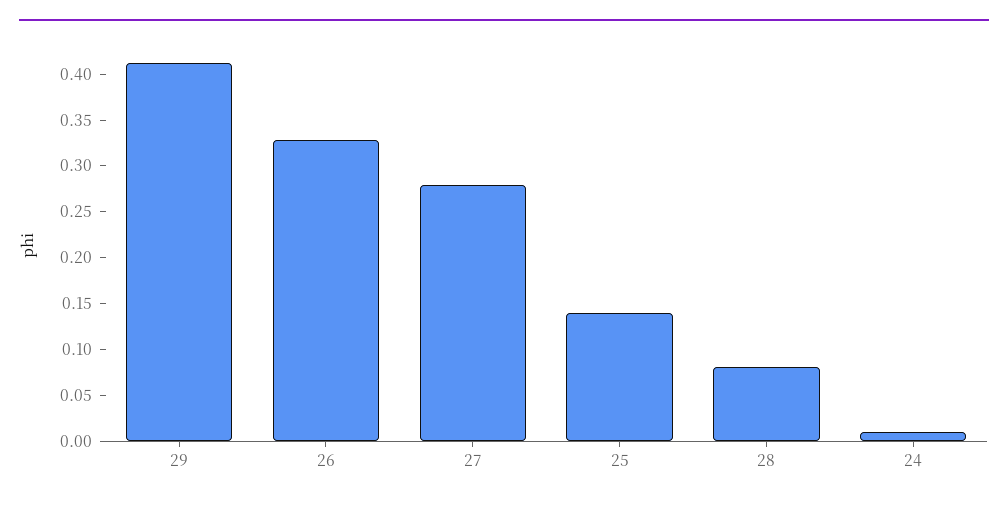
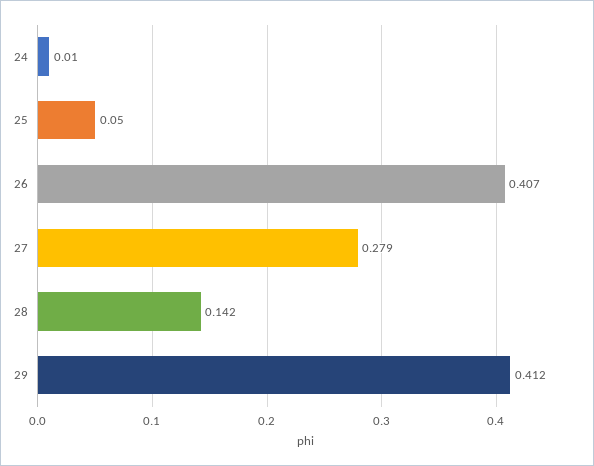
  {
    "29": 0.412,
-   "26": 0.33,
+   "26": 0.407,
    "27": 0.279,
-   "25": 0.14,
+   "25": 0.05,
-   "28": 0.08,
+   "28": 0.142,
    "24": 0.01
  }

